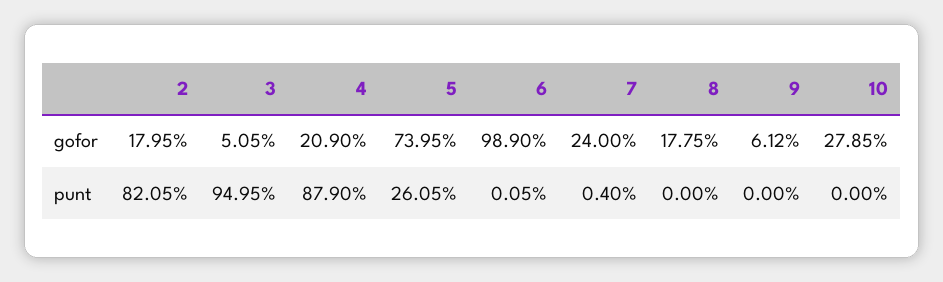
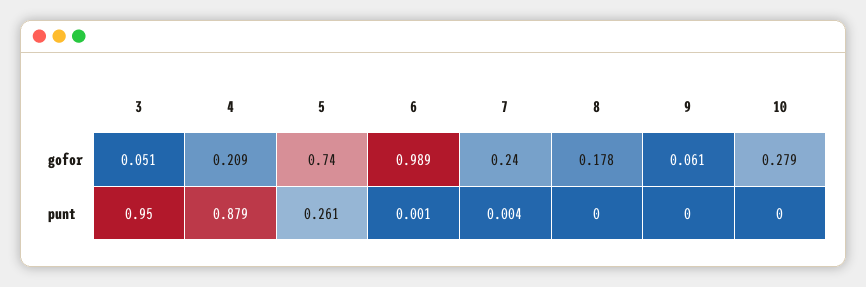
  {
-   "2": {
-     "gofor": 0.1795,
-     "punt": 0.8205
-   },
    "3": {
      "gofor": 0.0505,
      "punt": 0.9495
    },
    "4": {
      "gofor": 0.209,
      "punt": 0.879
    },
    "5": {
      "gofor": 0.7395,
      "punt": 0.2605
    },
    "6": {
      "gofor": 0.989,
      "punt": 0.0005
    },
    "7": {
      "gofor": 0.24,
      "punt": 0.004
    },
    "8": {
      "gofor": 0.1775,
      "punt": 0
    },
    "9": {
      "gofor": 0.0612,
      "punt": 0
    },
    "10": {
      "gofor": 0.2785,
      "punt": 0
    }
  }

